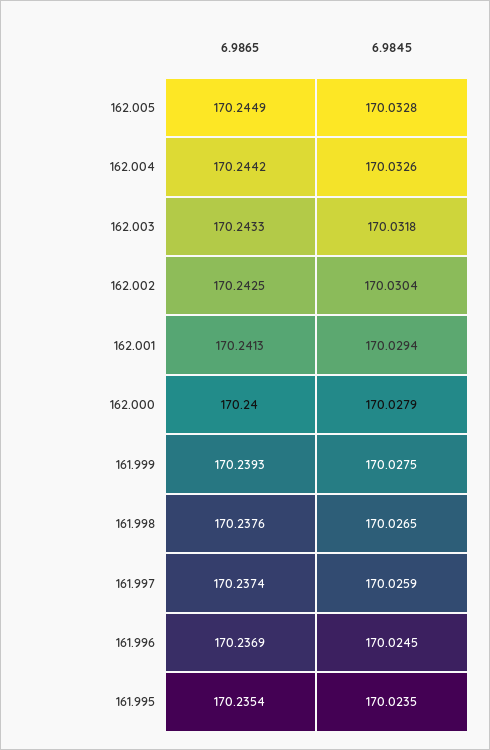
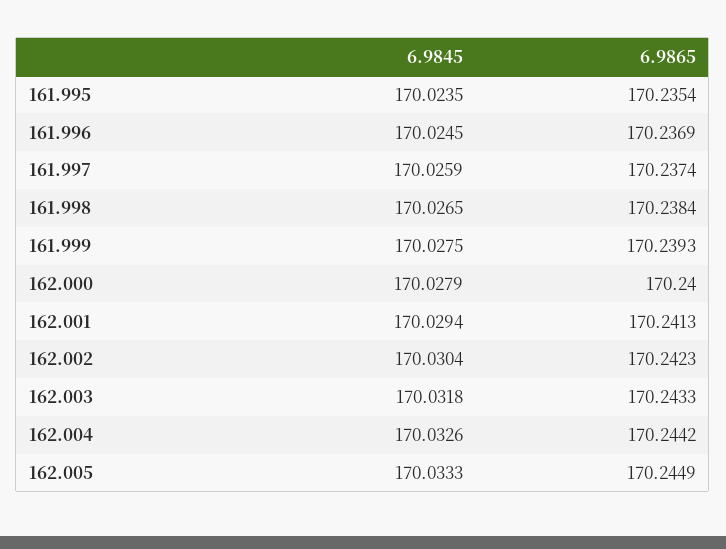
  {
    "6.9865": {
      "162.005": 170.2449,
      "162.004": 170.2442,
      "162.003": 170.2433,
-     "162.002": 170.2425,
+     "162.002": 170.2423,
      "162.001": 170.2413,
      "162.000": 170.24,
      "161.999": 170.2393,
-     "161.998": 170.2376,
+     "161.998": 170.2384,
      "161.997": 170.2374,
      "161.996": 170.2369,
      "161.995": 170.2354
    },
    "6.9845": {
-     "162.005": 170.0328,
+     "162.005": 170.0333,
      "162.004": 170.0326,
      "162.003": 170.0318,
      "162.002": 170.0304,
      "162.001": 170.0294,
      "162.000": 170.0279,
      "161.999": 170.0275,
      "161.998": 170.0265,
      "161.997": 170.0259,
      "161.996": 170.0245,
      "161.995": 170.0235
    }
  }

